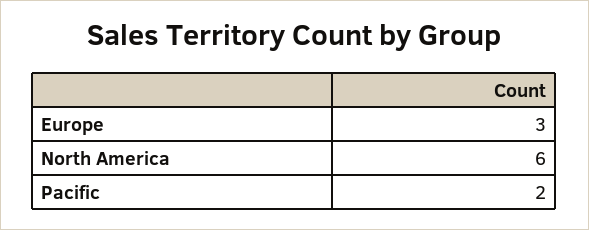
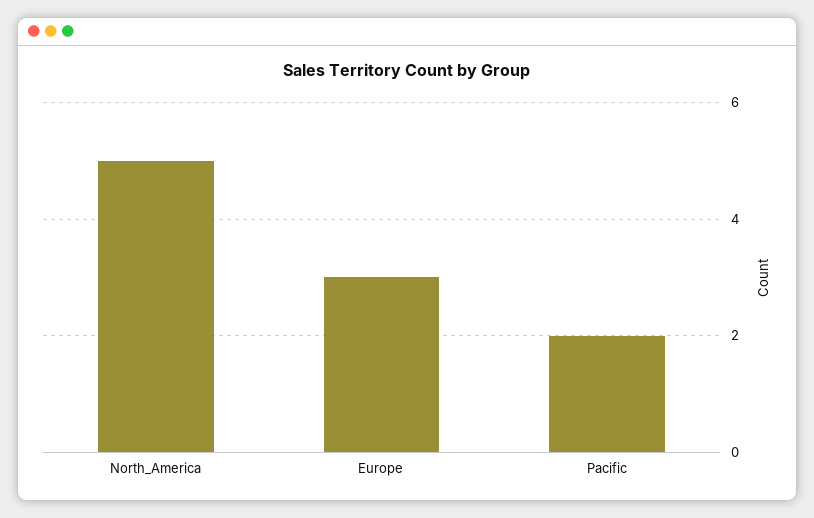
  {
    "Europe": 3,
-   "North America": 6,
+   "North America": 5,
    "Pacific": 2
  }

